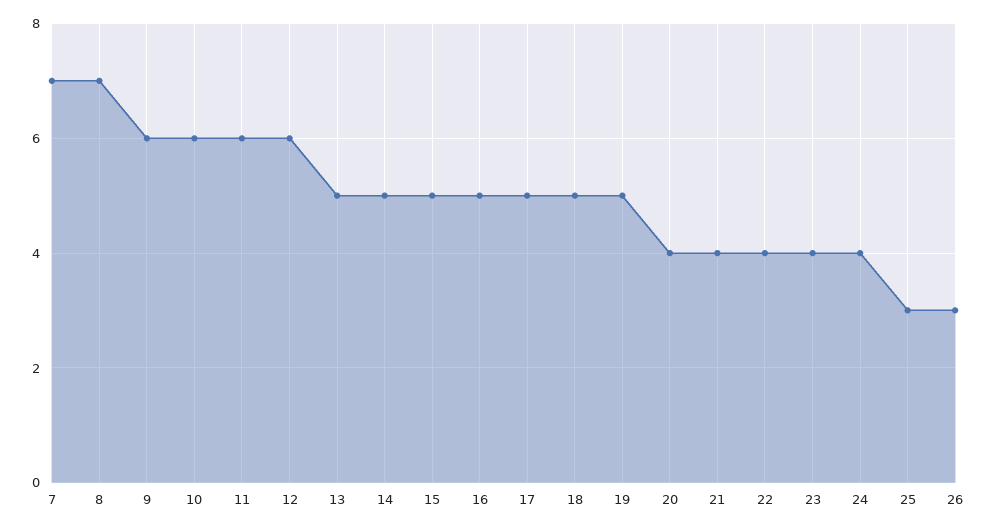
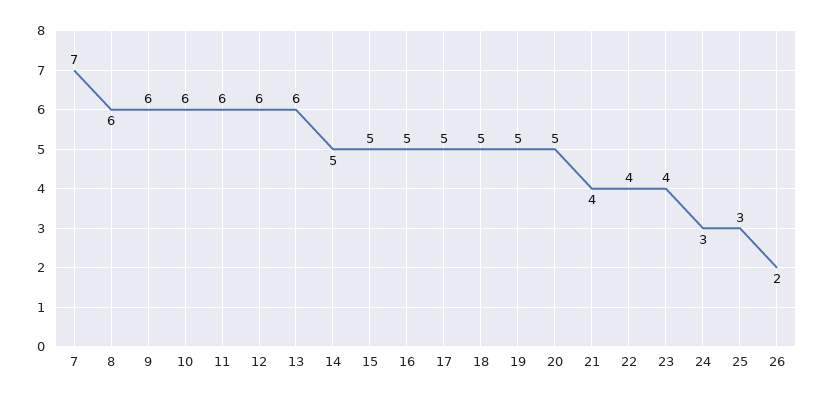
  {
    "7": 7,
-   "8": 7,
+   "8": 6,
    "9": 6,
    "10": 6,
    "11": 6,
    "12": 6,
-   "13": 5,
+   "13": 6,
    "14": 5,
    "15": 5,
    "16": 5,
    "17": 5,
    "18": 5,
    "19": 5,
-   "20": 4,
+   "20": 5,
    "21": 4,
    "22": 4,
    "23": 4,
-   "24": 4,
+   "24": 3,
    "25": 3,
-   "26": 3
+   "26": 2
  }

